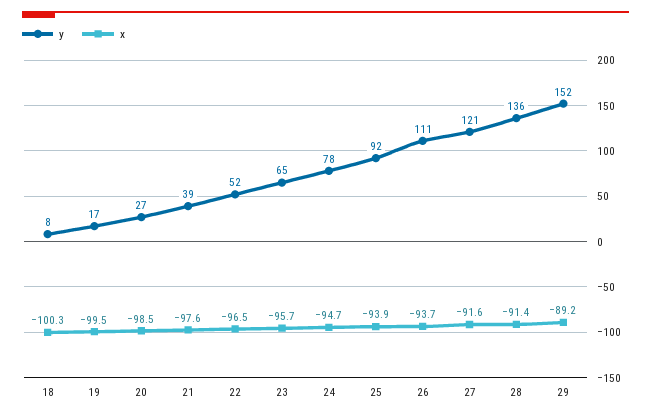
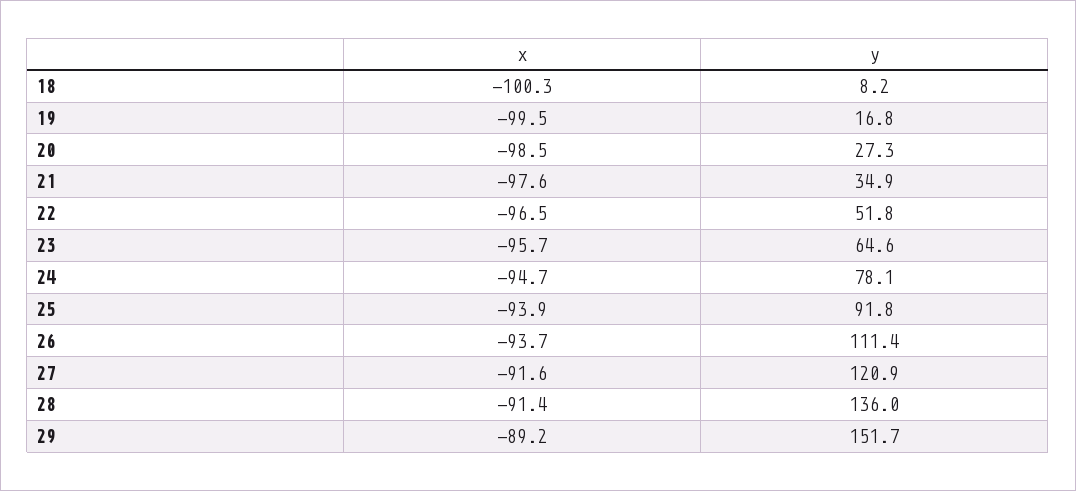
  {
    "y": {
      "18": 8.2,
      "19": 16.8,
      "20": 27.3,
-     "21": 39,
+     "21": 34.9,
      "22": 51.8,
      "23": 64.6,
      "24": 78.1,
      "25": 91.8,
      "26": 111.4,
      "27": 120.9,
      "28": 136,
      "29": 151.7
    },
    "x": {
      "18": -100.3,
      "19": -99.5,
      "20": -98.5,
      "21": -97.6,
      "22": -96.5,
      "23": -95.7,
      "24": -94.7,
      "25": -93.9,
      "26": -93.7,
      "27": -91.6,
      "28": -91.4,
      "29": -89.2
    }
  }

